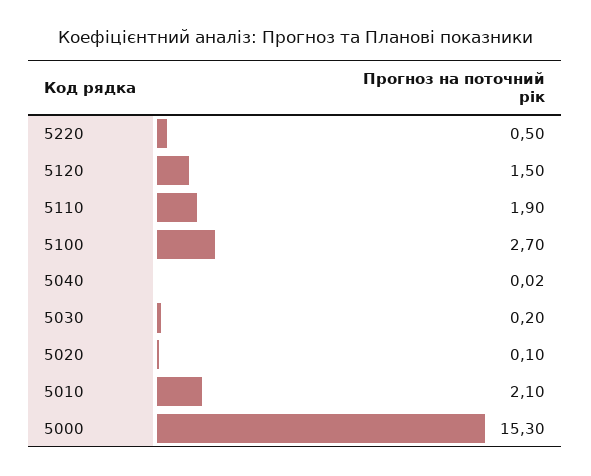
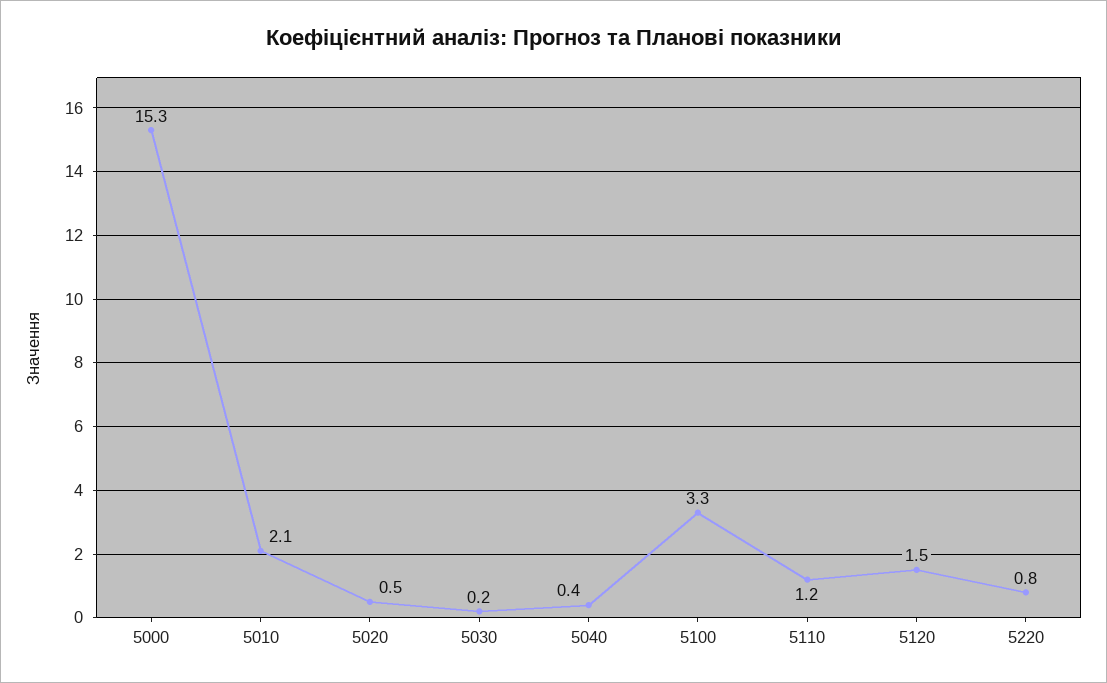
  {
-   "5220": 0.5,
+   "5220": 0.8,
    "5120": 1.5,
-   "5110": 1.9,
+   "5110": 1.2,
-   "5100": 2.7,
+   "5100": 3.3,
-   "5040": 0.02,
+   "5040": 0.4,
    "5030": 0.2,
-   "5020": 0.1,
+   "5020": 0.5,
    "5010": 2.1,
    "5000": 15.3
  }

